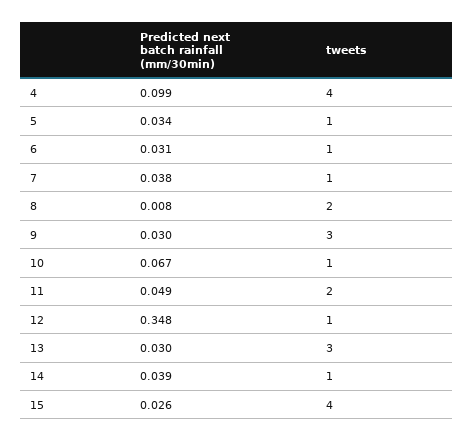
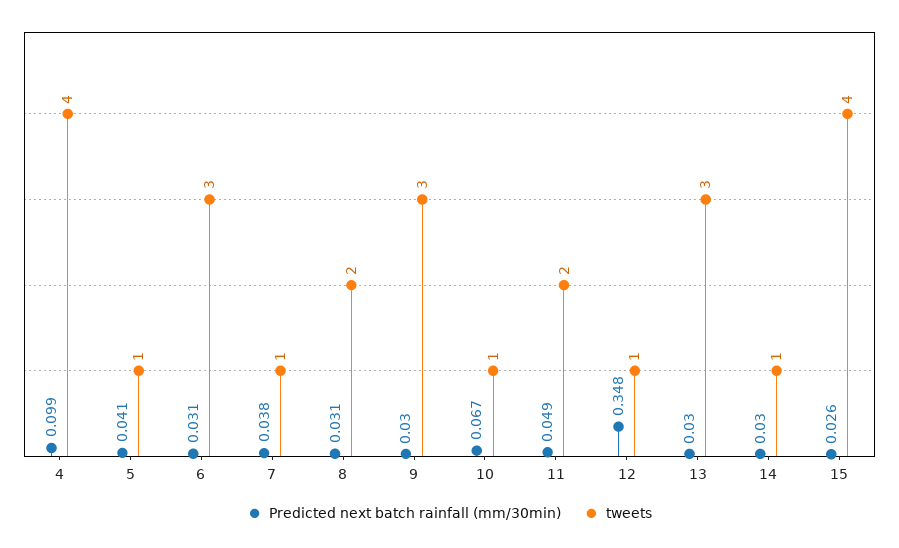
  {
    "Predicted next batch rainfall (mm/30min)": {
      "4": 0.099,
-     "5": 0.034,
+     "5": 0.041,
      "6": 0.031,
      "7": 0.038,
-     "8": 0.008,
+     "8": 0.031,
      "9": 0.03,
      "10": 0.067,
      "11": 0.049,
      "12": 0.348,
      "13": 0.03,
-     "14": 0.039,
+     "14": 0.03,
      "15": 0.026
    },
    "tweets": {
      "4": 4,
      "5": 1,
-     "6": 1,
+     "6": 3,
      "7": 1,
      "8": 2,
      "9": 3,
      "10": 1,
      "11": 2,
      "12": 1,
      "13": 3,
      "14": 1,
      "15": 4
    }
  }

